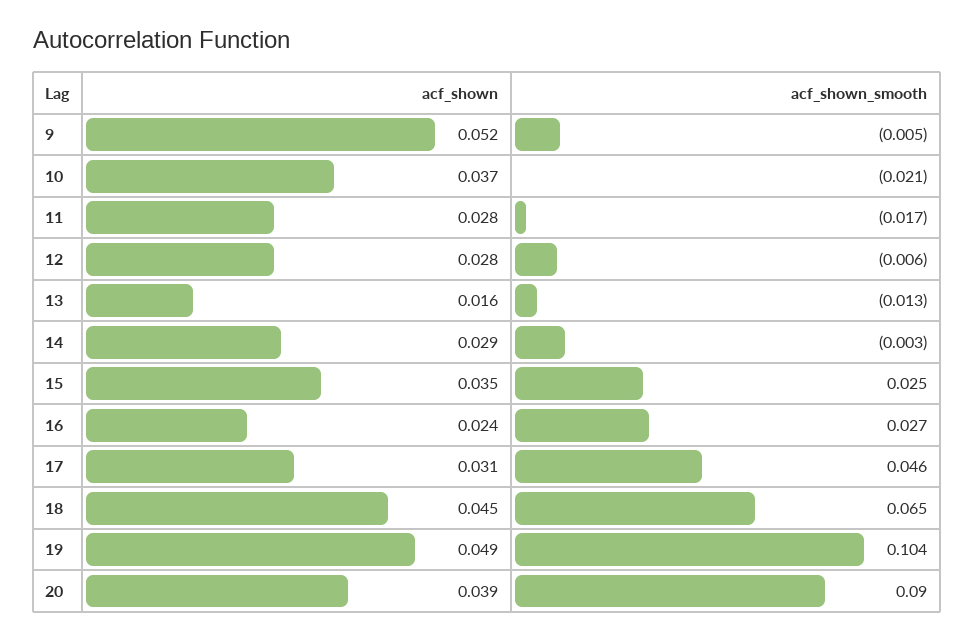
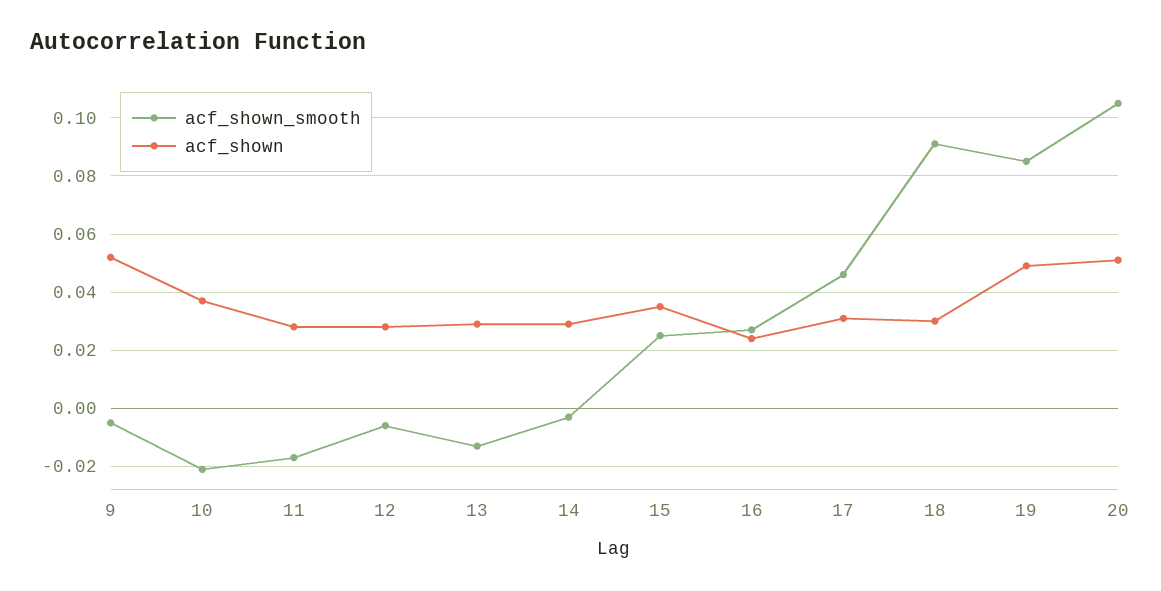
  {
    "acf_shown": {
      "9": 0.052,
      "10": 0.037,
      "11": 0.028,
      "12": 0.028,
-     "13": 0.016,
+     "13": 0.03,
      "14": 0.029,
      "15": 0.035,
      "16": 0.024,
      "17": 0.031,
-     "18": 0.045,
+     "18": 0.03,
      "19": 0.049,
-     "20": 0.039
+     "20": 0.05
    },
    "acf_shown_smooth": {
      "9": -0.005,
      "10": -0.021,
      "11": -0.017,
      "12": -0.006,
      "13": -0.013,
      "14": -0.003,
      "15": 0.025,
      "16": 0.027,
      "17": 0.046,
-     "18": 0.065,
+     "18": 0.09,
-     "19": 0.104,
+     "19": 0.085,
-     "20": 0.09
+     "20": 0.105
    }
  }

